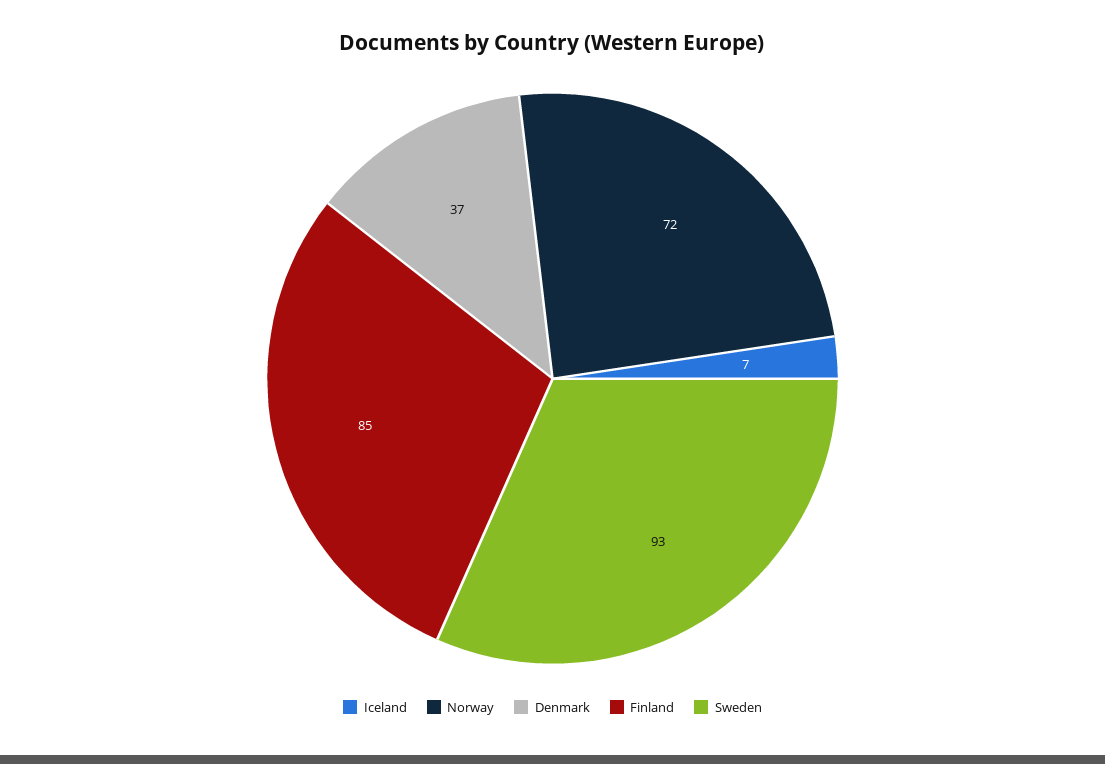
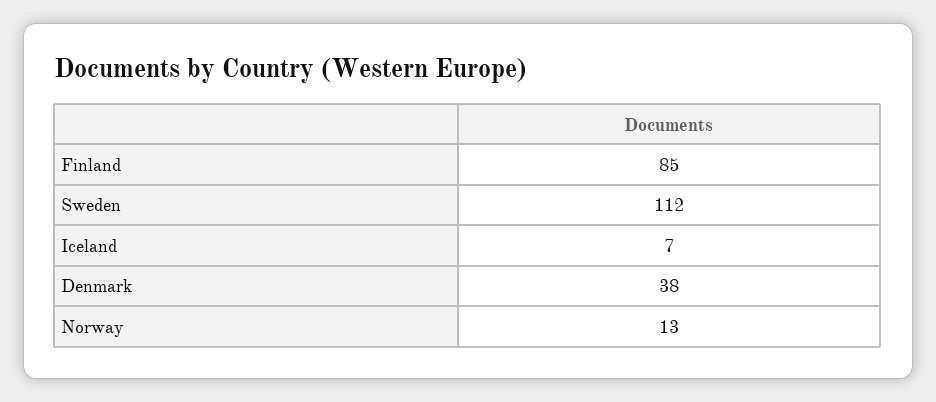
  {
    "Iceland": 7,
-   "Norway": 72,
+   "Norway": 13,
-   "Denmark": 37,
+   "Denmark": 38,
    "Finland": 85,
-   "Sweden": 93
+   "Sweden": 112
  }

